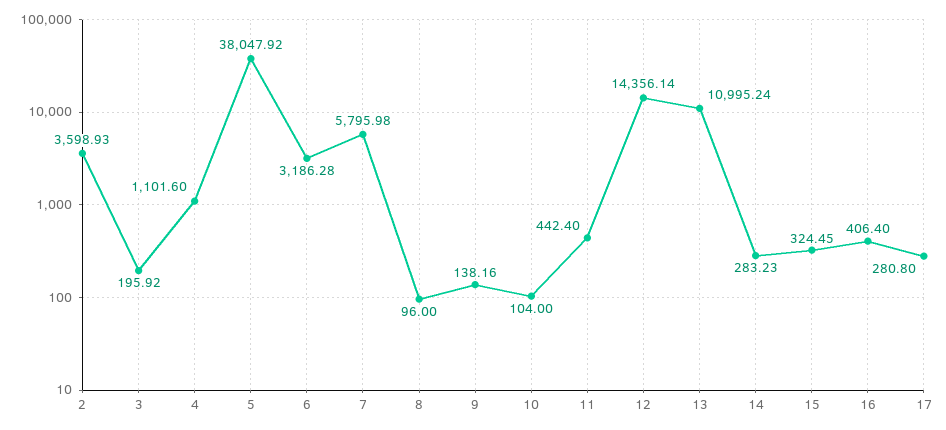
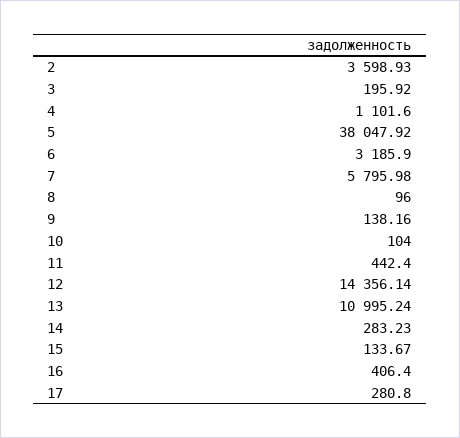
  {
    "2": 3598.93,
    "3": 195.92,
    "4": 1101.6,
    "5": 38047.92,
-   "6": 3186.28,
+   "6": 3185.9,
    "7": 5795.98,
    "8": 96,
    "9": 138.16,
    "10": 104,
    "11": 442.4,
    "12": 14356.14,
    "13": 10995.24,
    "14": 283.23,
-   "15": 324.45,
+   "15": 133.67,
    "16": 406.4,
    "17": 280.8
  }

